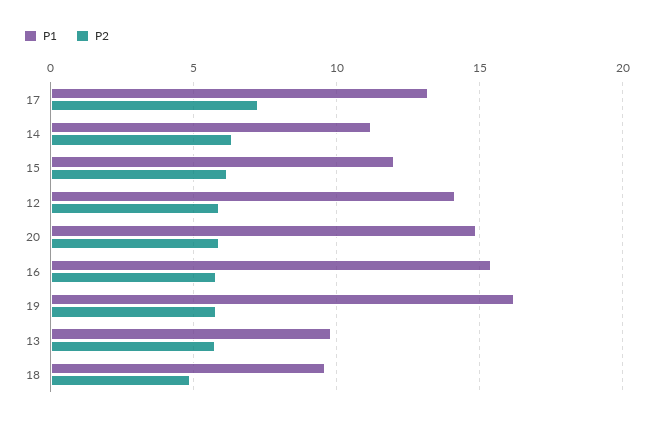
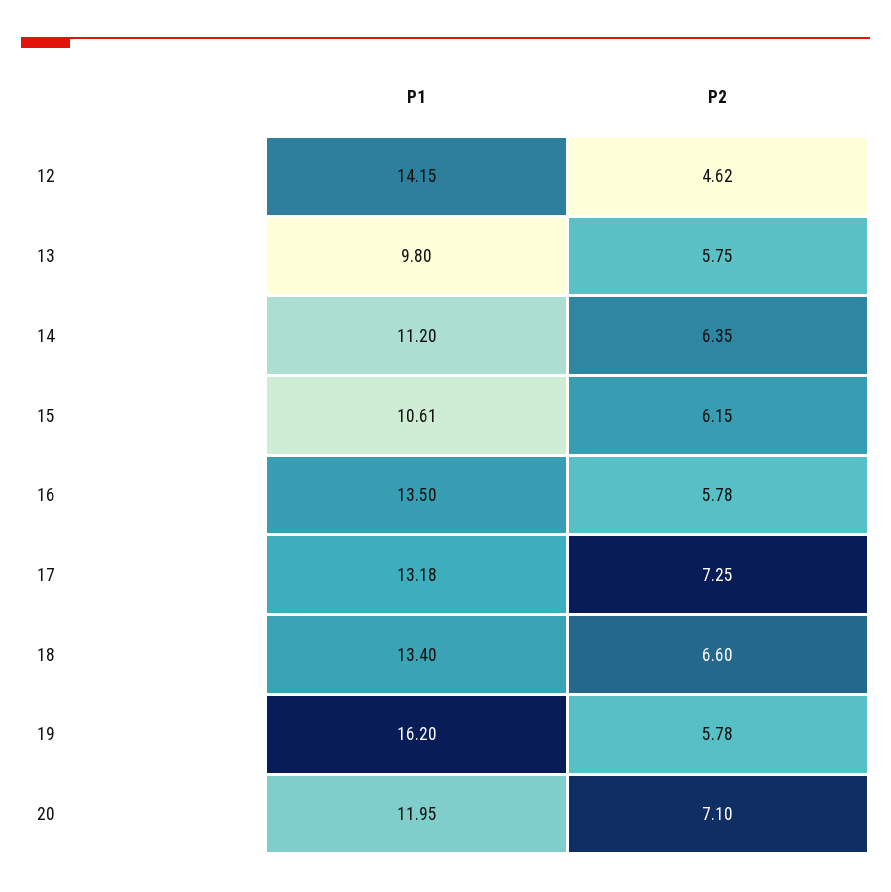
  {
    "P1": {
      "17": 13.18,
      "14": 11.2,
-     "15": 12,
+     "15": 10.61,
      "12": 14.15,
-     "20": 15,
+     "20": 11.95,
-     "16": 15.5,
+     "16": 13.5,
      "19": 16.2,
      "13": 9.8,
-     "18": 9.5
+     "18": 13.4
    },
    "P2": {
      "17": 7.25,
      "14": 6.35,
      "15": 6.15,
-     "12": 6,
+     "12": 4.62,
-     "20": 6,
+     "20": 7.1,
      "16": 5.78,
      "19": 5.78,
      "13": 5.75,
-     "18": 5
+     "18": 6.6
    }
  }

